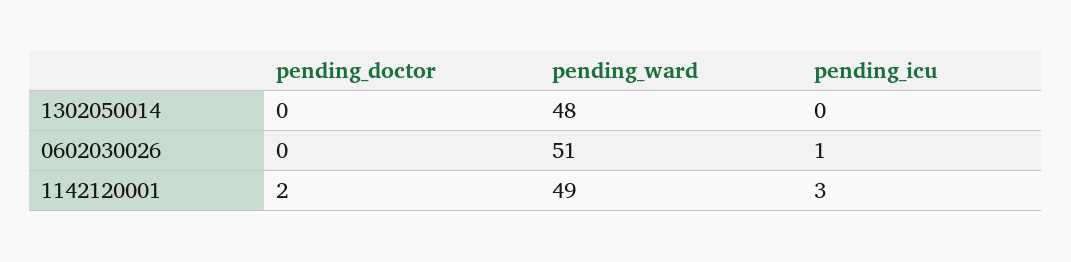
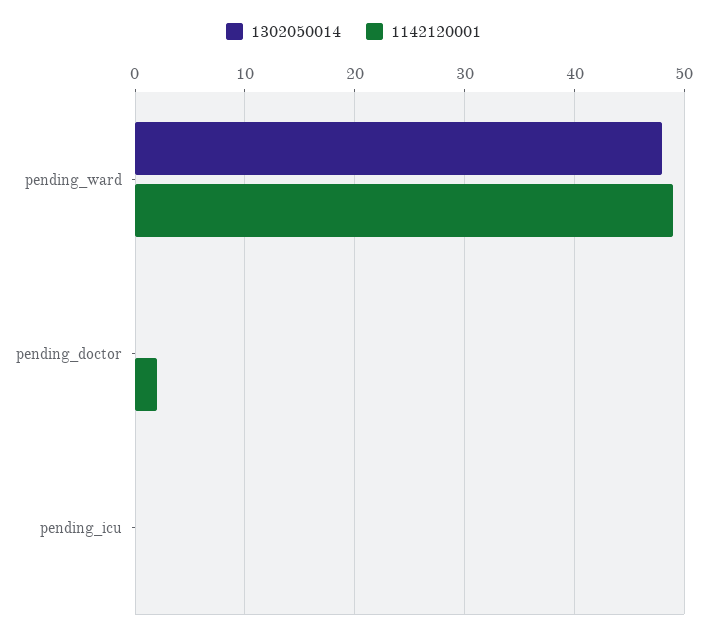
  {
    "1302050014": {
      "pending_doctor": 0,
      "pending_ward": 48,
      "pending_icu": 0
    },
-   "0602030026": {
-     "pending_doctor": 0,
-     "pending_ward": 51,
-     "pending_icu": 1
-   },
    "1142120001": {
      "pending_doctor": 2,
      "pending_ward": 49,
-     "pending_icu": 3
+     "pending_icu": 0
    }
  }

